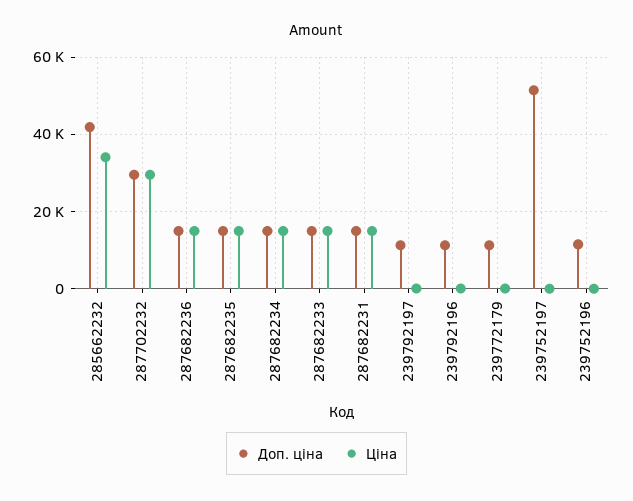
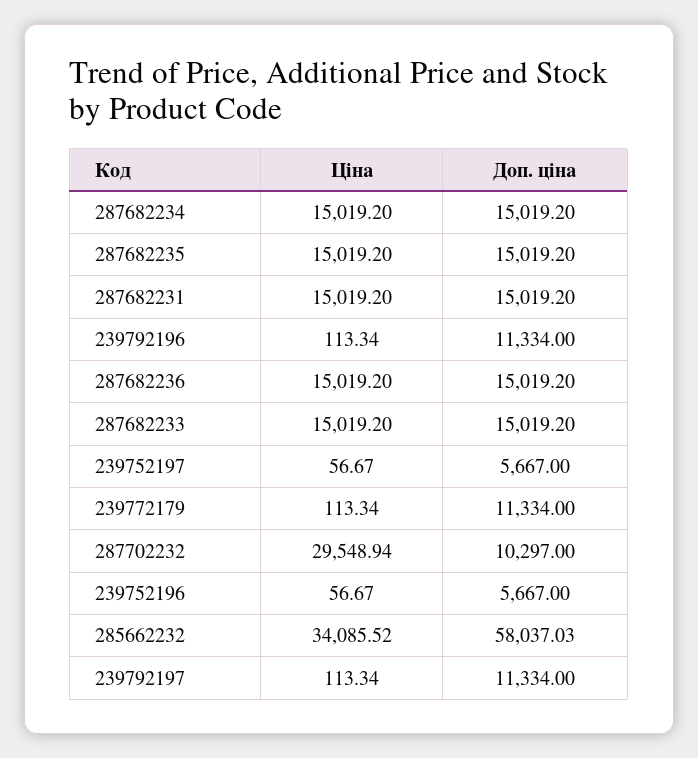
  {
    "Доп. ціна": {
-     "285662232": 42000,
+     "285662232": 58037.03,
-     "287702232": 30000,
+     "287702232": 10297,
      "287682236": 15019.2,
      "287682235": 15019.2,
      "287682234": 15019.2,
      "287682233": 15019.2,
      "287682231": 15019.2,
      "239792197": 11334,
      "239792196": 11334,
      "239772179": 11334,
-     "239752197": 52000,
+     "239752197": 5667,
-     "239752196": 12000
+     "239752196": 5667
    },
    "Ціна": {
      "285662232": 34085.52,
      "287702232": 29548.94,
      "287682236": 15019.2,
      "287682235": 15019.2,
      "287682234": 15019.2,
      "287682233": 15019.2,
      "287682231": 15019.2,
      "239792197": 113.34,
      "239792196": 113.34,
      "239772179": 113.34,
      "239752197": 56.67,
      "239752196": 56.67
    }
  }

